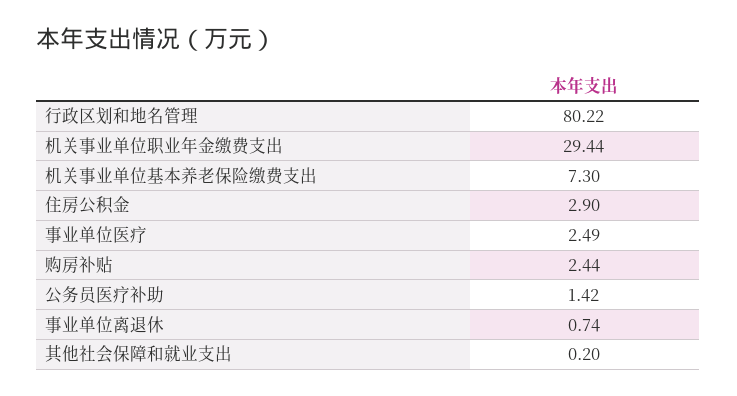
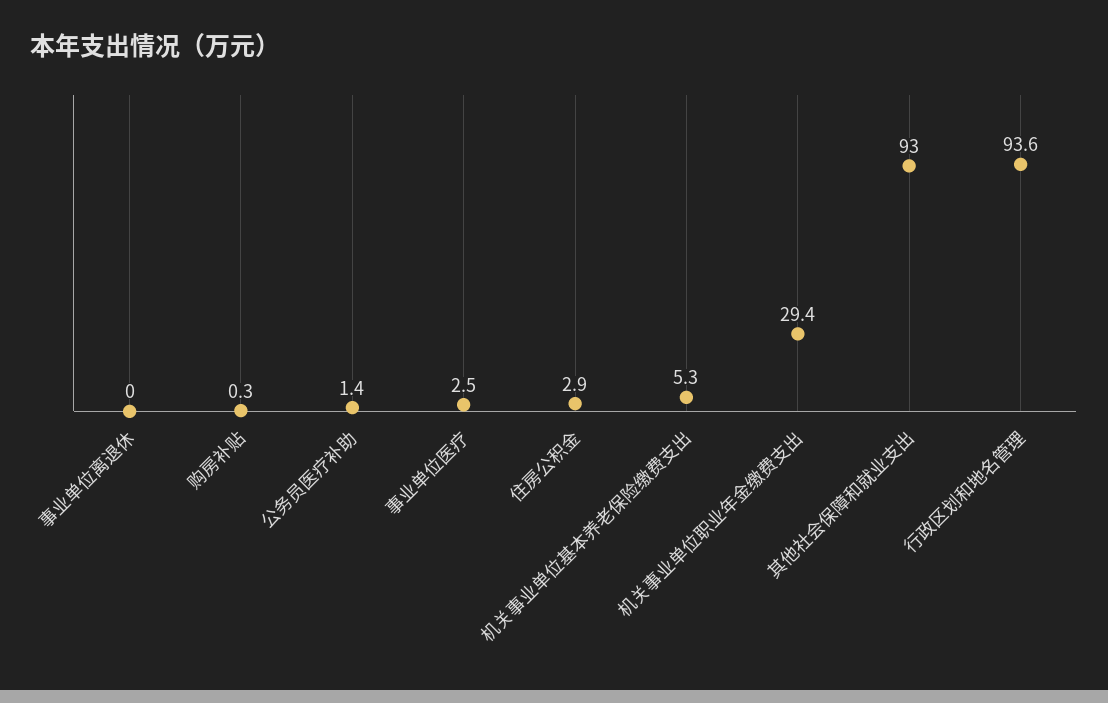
  {
-   "行政区划和地名管理": 80.22,
+   "行政区划和地名管理": 93.6,
    "机关事业单位职业年金缴费支出": 29.44,
-   "机关事业单位基本养老保险缴费支出": 7.3,
+   "机关事业单位基本养老保险缴费支出": 5.3,
    "住房公积金": 2.9,
    "事业单位医疗": 2.49,
-   "购房补贴": 2.44,
+   "购房补贴": 0.3,
    "公务员医疗补助": 1.42,
-   "事业单位离退休": 0.74,
+   "事业单位离退休": 0,
-   "其他社会保障和就业支出": 0.2
+   "其他社会保障和就业支出": 93
  }

